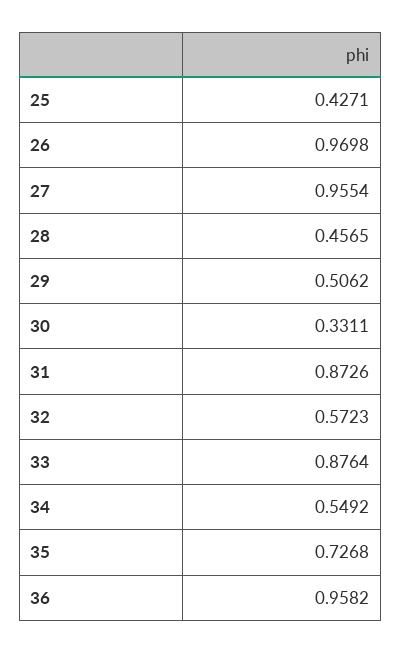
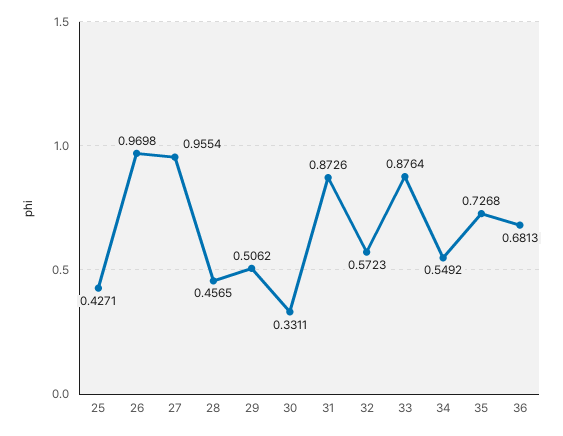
  {
    "25": 0.4271,
    "26": 0.9698,
    "27": 0.9554,
    "28": 0.4565,
    "29": 0.5062,
    "30": 0.3311,
    "31": 0.8726,
    "32": 0.5723,
    "33": 0.8764,
    "34": 0.5492,
    "35": 0.7268,
-   "36": 0.9582
+   "36": 0.6813
  }

